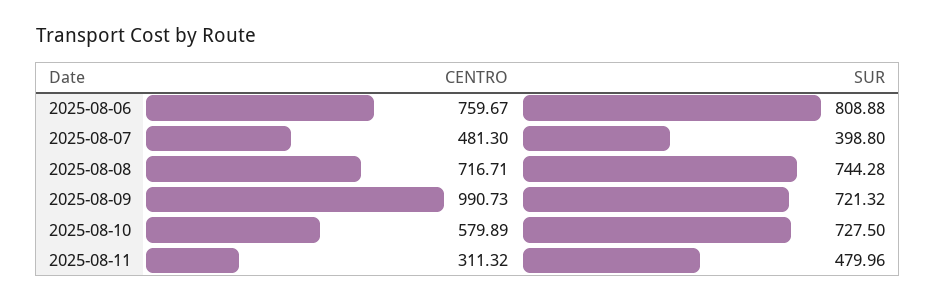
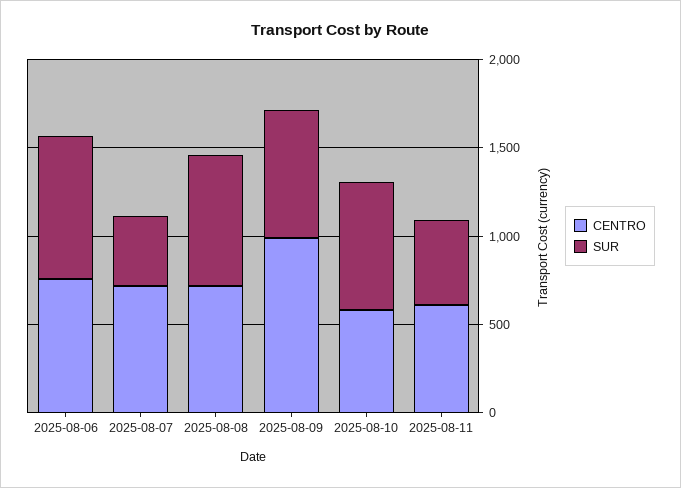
  {
    "CENTRO": {
      "2025-08-06": 759.67,
-     "2025-08-07": 481.3,
+     "2025-08-07": 700,
      "2025-08-08": 716.71,
      "2025-08-09": 990.73,
      "2025-08-10": 579.89,
-     "2025-08-11": 311.32
+     "2025-08-11": 600
    },
    "SUR": {
      "2025-08-06": 808.88,
      "2025-08-07": 398.8,
      "2025-08-08": 744.28,
      "2025-08-09": 721.32,
      "2025-08-10": 727.5,
      "2025-08-11": 479.96
    }
  }

